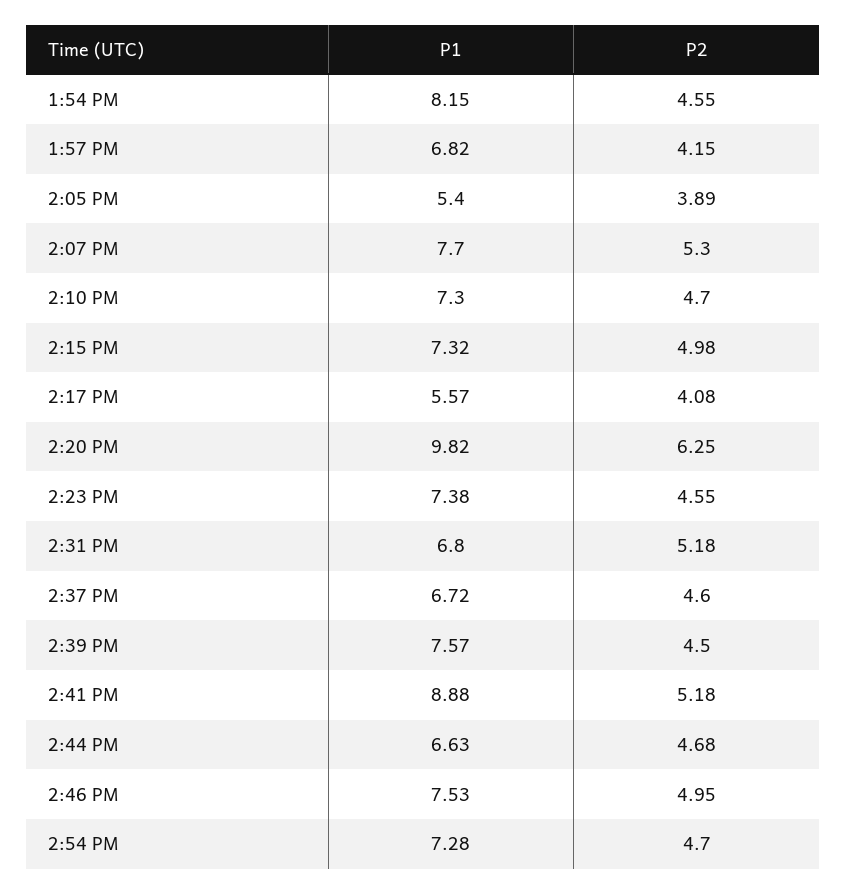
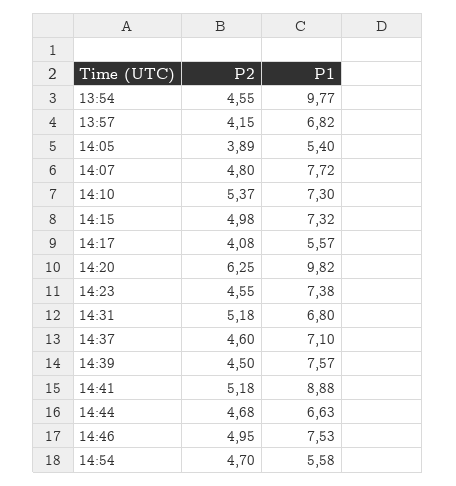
  {
    "P1": {
-     "1:54 PM": 8.15,
+     "1:54 PM": 9.77,
      "1:57 PM": 6.82,
      "2:05 PM": 5.4,
-     "2:07 PM": 7.7,
+     "2:07 PM": 7.72,
      "2:10 PM": 7.3,
      "2:15 PM": 7.32,
      "2:17 PM": 5.57,
      "2:20 PM": 9.82,
      "2:23 PM": 7.38,
      "2:31 PM": 6.8,
-     "2:37 PM": 6.72,
+     "2:37 PM": 7.1,
      "2:39 PM": 7.57,
      "2:41 PM": 8.88,
      "2:44 PM": 6.63,
      "2:46 PM": 7.53,
-     "2:54 PM": 7.28
+     "2:54 PM": 5.58
    },
    "P2": {
      "1:54 PM": 4.55,
      "1:57 PM": 4.15,
      "2:05 PM": 3.89,
-     "2:07 PM": 5.3,
+     "2:07 PM": 4.8,
-     "2:10 PM": 4.7,
+     "2:10 PM": 5.37,
      "2:15 PM": 4.98,
      "2:17 PM": 4.08,
      "2:20 PM": 6.25,
      "2:23 PM": 4.55,
      "2:31 PM": 5.18,
      "2:37 PM": 4.6,
      "2:39 PM": 4.5,
      "2:41 PM": 5.18,
      "2:44 PM": 4.68,
      "2:46 PM": 4.95,
      "2:54 PM": 4.7
    }
  }

